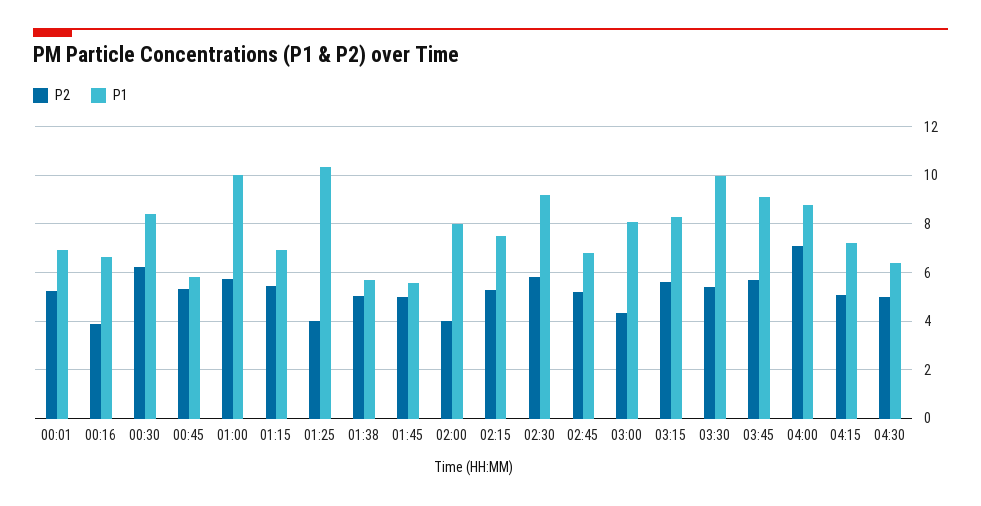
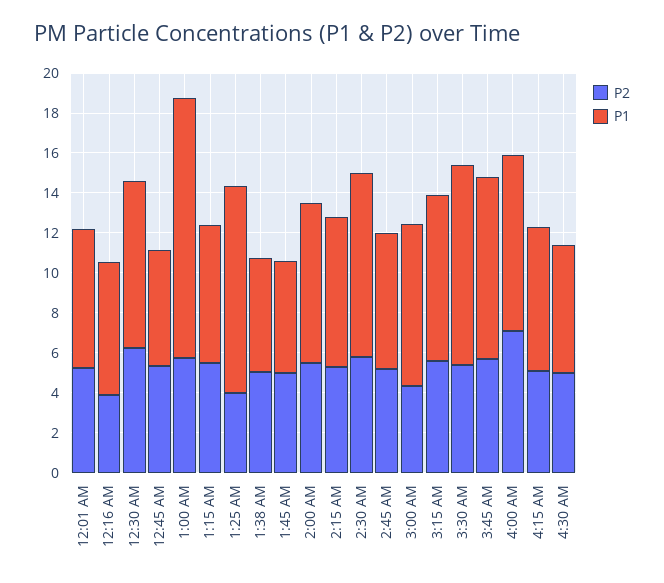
  {
    "P2": {
      "00:01": 5.25,
      "00:16": 4,
      "00:30": 6.25,
      "00:45": 5.25,
      "01:00": 5.75,
      "01:15": 5.5,
      "01:25": 4,
      "01:38": 5,
      "01:45": 5,
-     "02:00": 4,
+     "02:00": 5.5,
      "02:15": 5.25,
      "02:30": 5.75,
      "02:45": 5.25,
      "03:00": 4.25,
      "03:15": 5.5,
      "03:30": 5.5,
      "03:45": 5.75,
      "04:00": 7,
      "04:15": 5,
      "04:30": 5
    },
    "P1": {
      "00:01": 7,
      "00:16": 6.75,
      "00:30": 8.5,
      "00:45": 5.75,
-     "01:00": 10,
+     "01:00": 13,
      "01:15": 7,
      "01:25": 10.25,
      "01:38": 5.75,
      "01:45": 5.5,
      "02:00": 8,
      "02:15": 7.5,
      "02:30": 9.25,
      "02:45": 6.75,
      "03:00": 8,
      "03:15": 8.25,
      "03:30": 10,
      "03:45": 9,
      "04:00": 8.75,
      "04:15": 7.25,
      "04:30": 6.5
    }
  }

